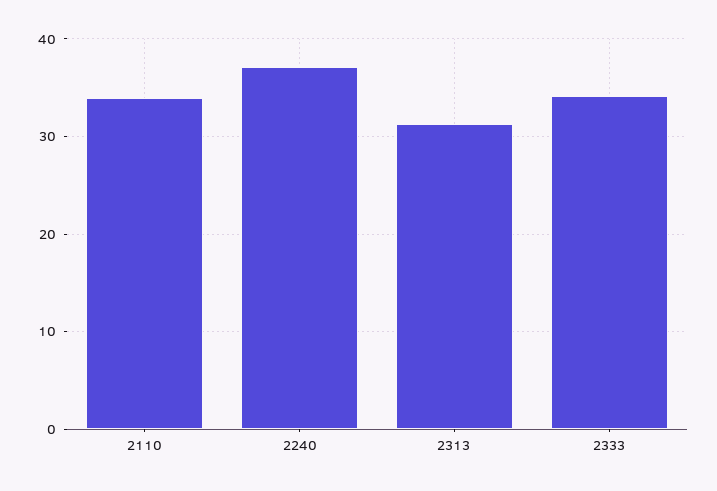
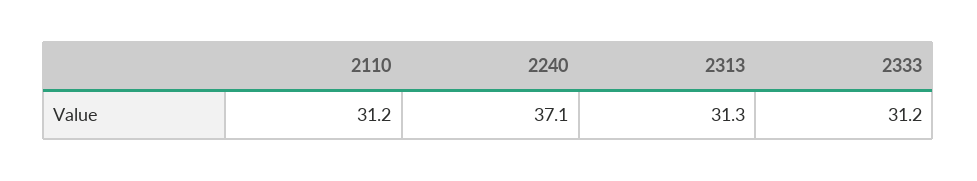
  {
-   "2110": 34,
+   "2110": 31.2,
    "2240": 37.1,
    "2313": 31.3,
-   "2333": 34
+   "2333": 31.2
  }

